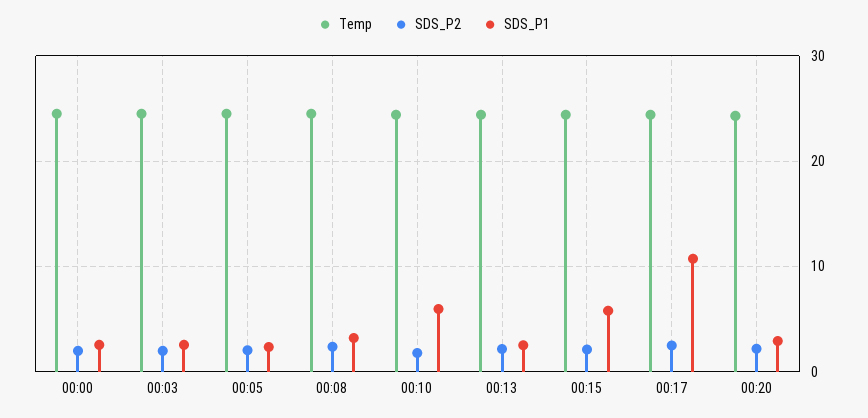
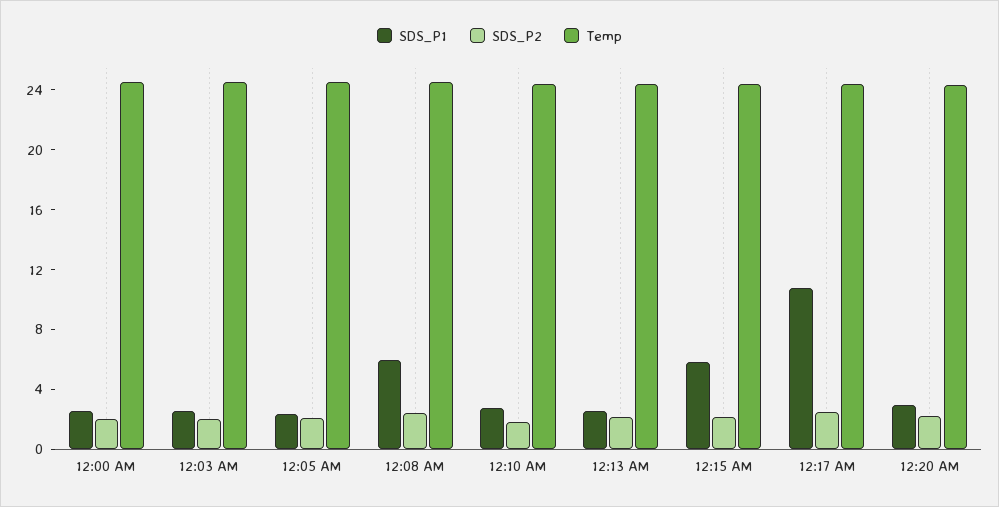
  {
    "Temp": {
      "00:00": 25,
      "00:03": 25,
      "00:05": 25,
      "00:08": 25,
      "00:10": 24,
      "00:13": 24,
      "00:15": 24,
      "00:17": 24,
      "00:20": 24
    },
    "SDS_P2": {
      "00:00": 2,
      "00:03": 2,
      "00:05": 2,
      "00:08": 2,
      "00:10": 2,
      "00:13": 2,
      "00:15": 2,
      "00:17": 3,
      "00:20": 2
    },
    "SDS_P1": {
      "00:00": 3,
      "00:03": 3,
      "00:05": 2,
-     "00:08": 3,
+     "00:08": 6,
-     "00:10": 6,
+     "00:10": 3,
      "00:13": 3,
      "00:15": 6,
      "00:17": 11,
      "00:20": 3
    }
  }

